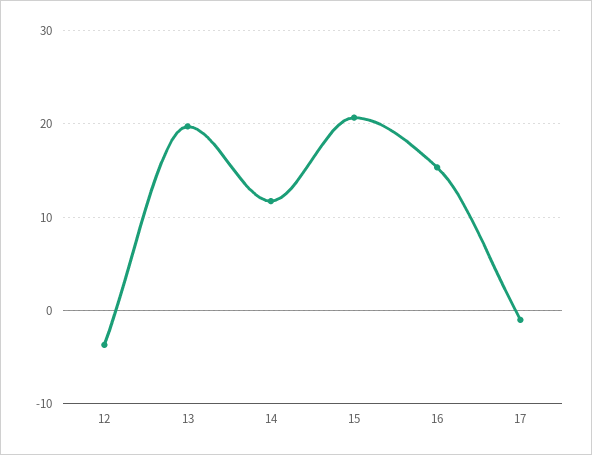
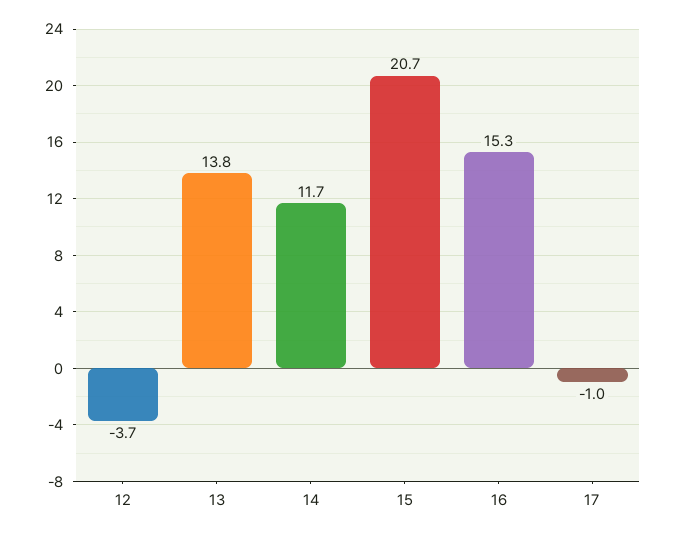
  {
    "12": -3.7,
-   "13": 20,
+   "13": 13.8,
    "14": 11.7,
    "15": 20.7,
    "16": 15.3,
    "17": -1
  }

